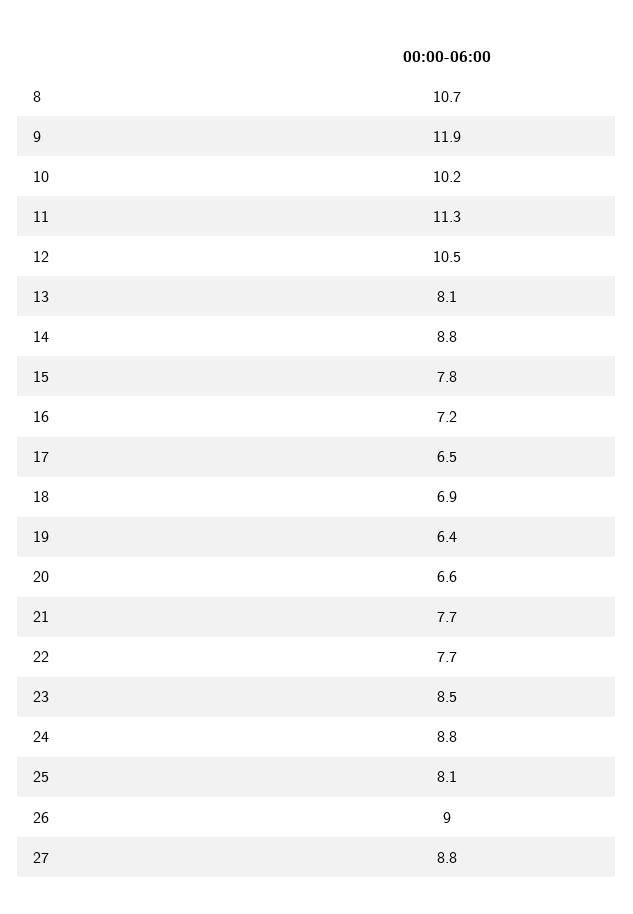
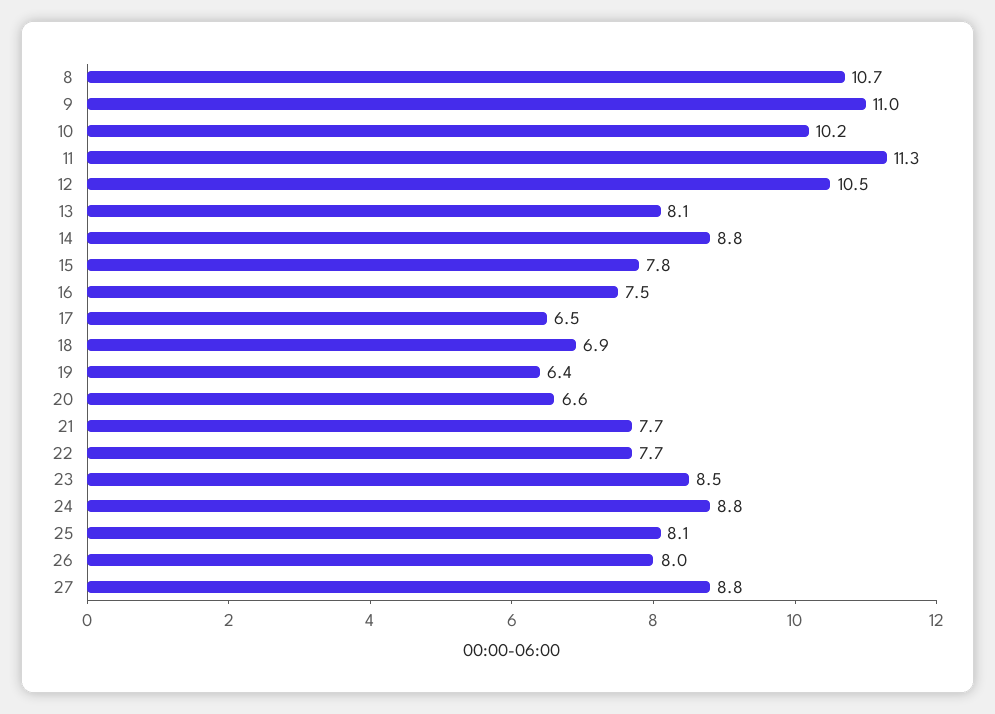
  {
    "8": 10.7,
-   "9": 11.9,
+   "9": 11,
    "10": 10.2,
    "11": 11.3,
    "12": 10.5,
    "13": 8.1,
    "14": 8.8,
    "15": 7.8,
-   "16": 7.2,
+   "16": 7.5,
    "17": 6.5,
    "18": 6.9,
    "19": 6.4,
    "20": 6.6,
    "21": 7.7,
    "22": 7.7,
    "23": 8.5,
    "24": 8.8,
    "25": 8.1,
-   "26": 9,
+   "26": 8,
    "27": 8.8
  }

